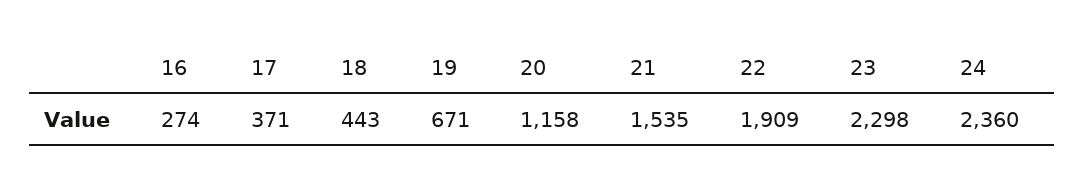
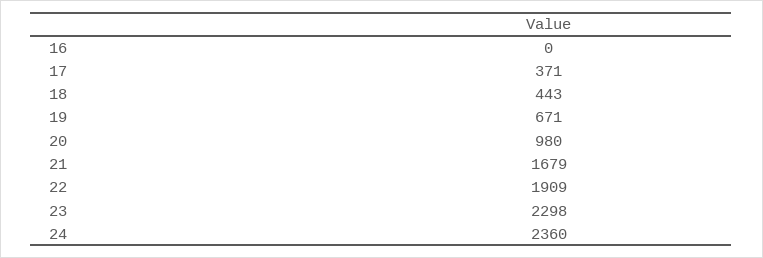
  {
-   "16": 274,
+   "16": 0,
    "17": 371,
    "18": 443,
    "19": 671,
-   "20": 1158,
+   "20": 980,
-   "21": 1535,
+   "21": 1679,
    "22": 1909,
    "23": 2298,
    "24": 2360
  }

